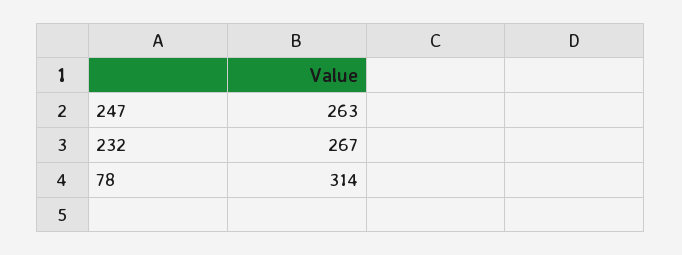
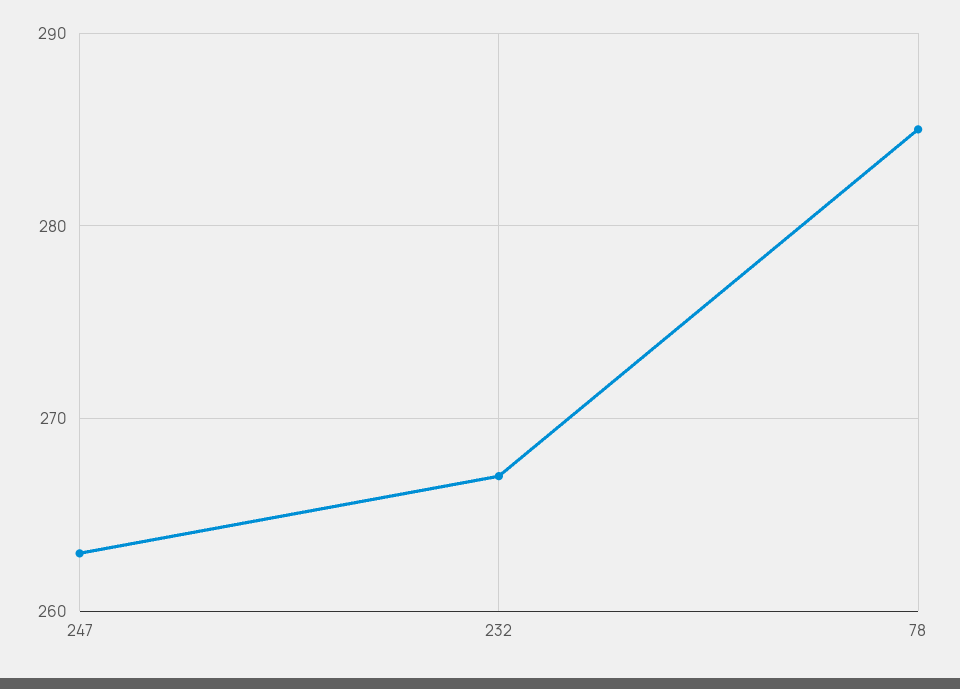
  {
    "247": 263,
    "232": 267,
-   "78": 314
+   "78": 285
  }

